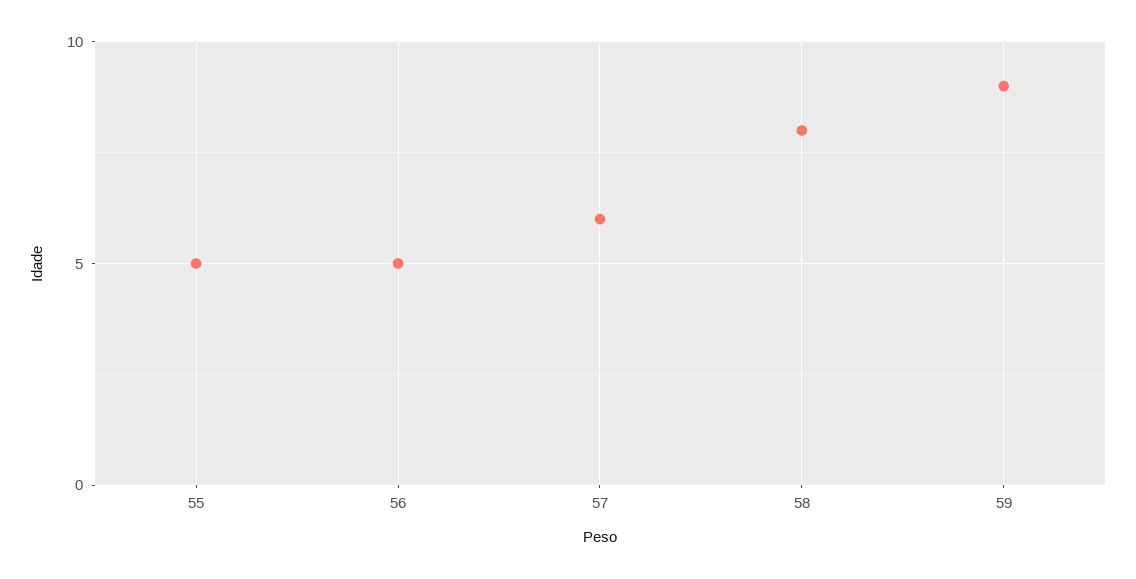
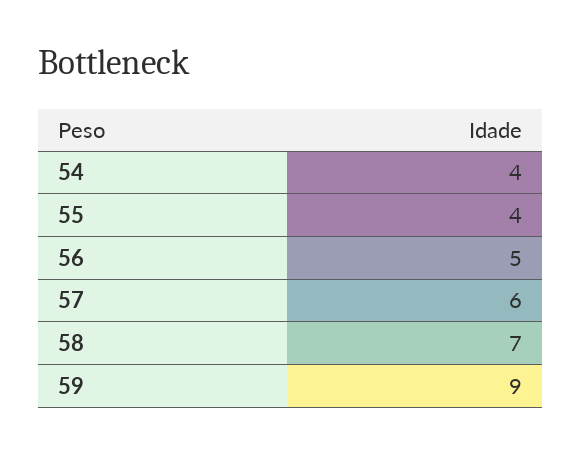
  {
-   "55": 5,
+   "55": 4,
    "56": 5,
    "57": 6,
-   "58": 8,
+   "58": 7,
-   "59": 9
+   "59": 9,
+   "54": 4
  }

